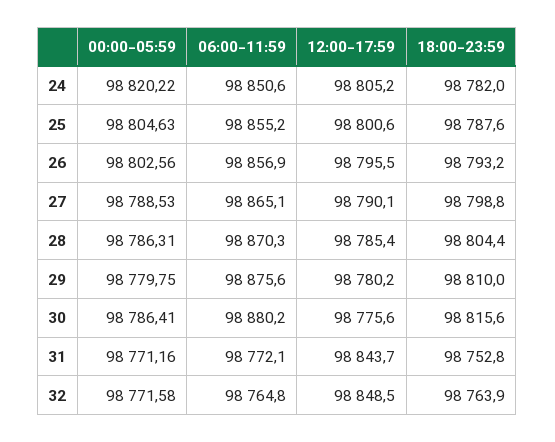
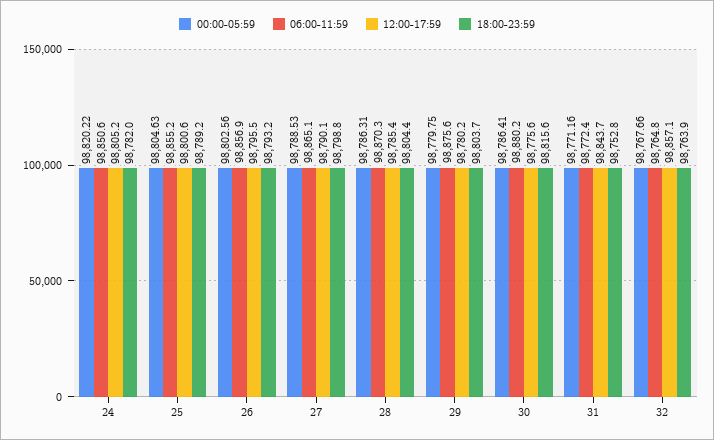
  {
    "00:00-05:59": {
      "24": 98820.22,
      "25": 98804.63,
      "26": 98802.56,
      "27": 98788.53,
      "28": 98786.31,
      "29": 98779.75,
      "30": 98786.41,
      "31": 98771.16,
-     "32": 98771.58
+     "32": 98767.66
    },
    "06:00-11:59": {
      "24": 98850.6,
      "25": 98855.2,
      "26": 98856.9,
      "27": 98865.1,
      "28": 98870.3,
      "29": 98875.6,
      "30": 98880.2,
-     "31": 98772.1,
+     "31": 98772.4,
      "32": 98764.8
    },
    "12:00-17:59": {
      "24": 98805.2,
      "25": 98800.6,
      "26": 98795.5,
      "27": 98790.1,
      "28": 98785.4,
      "29": 98780.2,
      "30": 98775.6,
      "31": 98843.7,
-     "32": 98848.5
+     "32": 98857.1
    },
    "18:00-23:59": {
      "24": 98782,
-     "25": 98787.6,
+     "25": 98789.2,
      "26": 98793.2,
      "27": 98798.8,
      "28": 98804.4,
-     "29": 98810,
+     "29": 98803.7,
      "30": 98815.6,
      "31": 98752.8,
      "32": 98763.9
    }
  }

